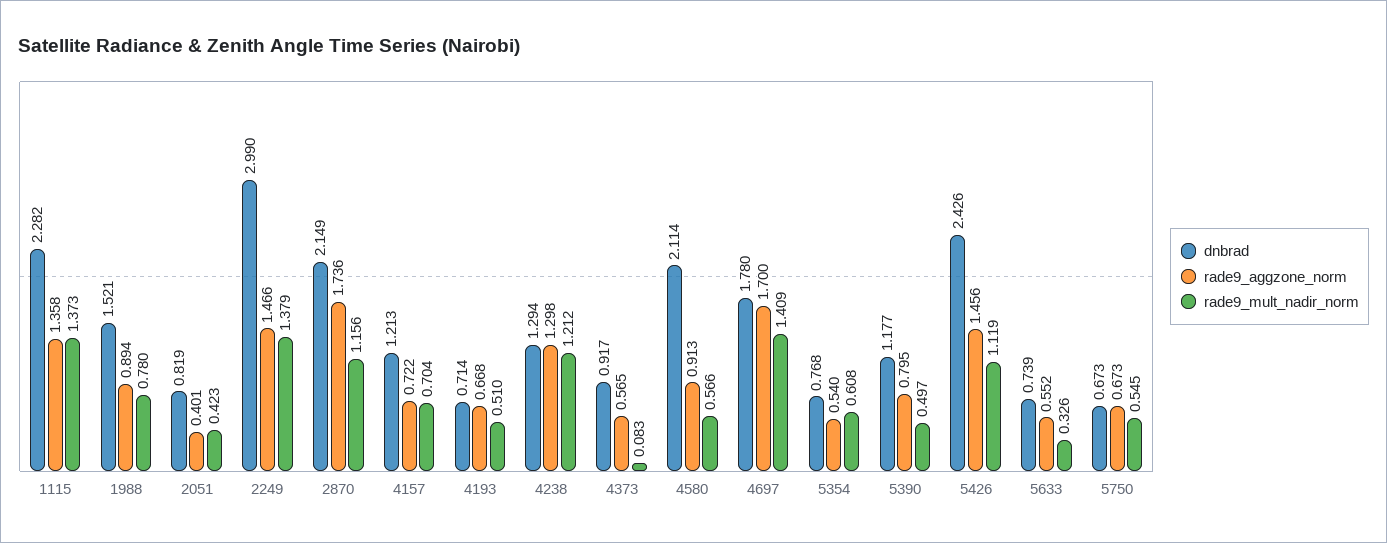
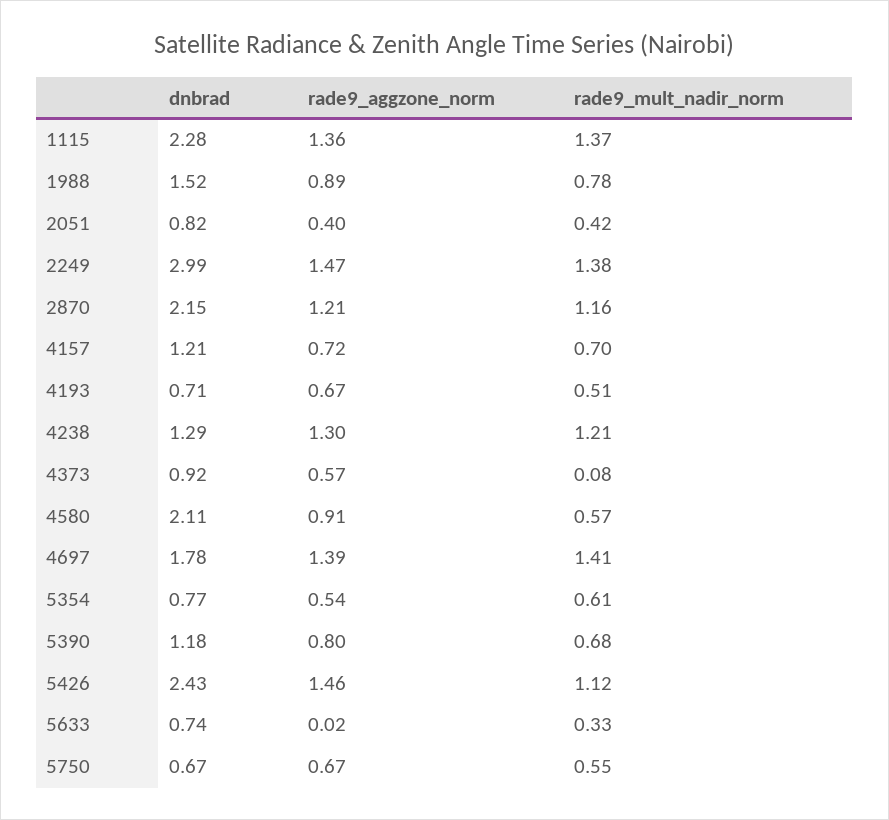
  {
    "dnbrad": {
      "1115": 2.282,
      "1988": 1.521,
      "2051": 0.819,
      "2249": 2.99,
      "2870": 2.149,
      "4157": 1.213,
      "4193": 0.714,
      "4238": 1.294,
      "4373": 0.917,
      "4580": 2.114,
      "4697": 1.78,
      "5354": 0.768,
      "5390": 1.177,
      "5426": 2.426,
      "5633": 0.739,
      "5750": 0.673
    },
    "rade9_aggzone_norm": {
      "1115": 1.358,
      "1988": 0.894,
      "2051": 0.401,
      "2249": 1.466,
-     "2870": 1.736,
+     "2870": 1.21,
      "4157": 0.722,
      "4193": 0.668,
      "4238": 1.298,
      "4373": 0.565,
      "4580": 0.913,
-     "4697": 1.7,
+     "4697": 1.39,
      "5354": 0.54,
      "5390": 0.795,
      "5426": 1.456,
-     "5633": 0.552,
+     "5633": 0.02,
      "5750": 0.673
    },
    "rade9_mult_nadir_norm": {
      "1115": 1.373,
      "1988": 0.78,
      "2051": 0.423,
      "2249": 1.379,
      "2870": 1.156,
      "4157": 0.704,
      "4193": 0.51,
      "4238": 1.212,
      "4373": 0.083,
      "4580": 0.566,
      "4697": 1.409,
      "5354": 0.608,
-     "5390": 0.497,
+     "5390": 0.68,
      "5426": 1.119,
      "5633": 0.326,
      "5750": 0.545
    }
  }

